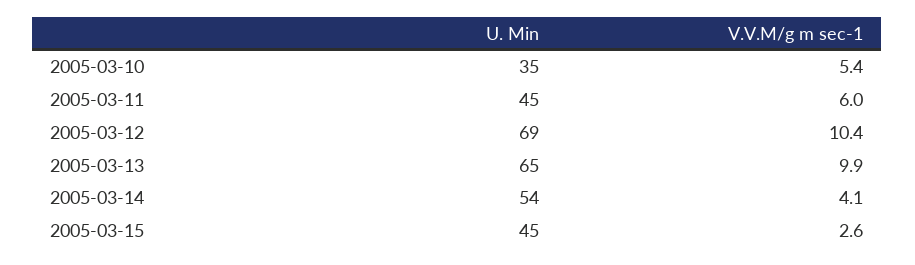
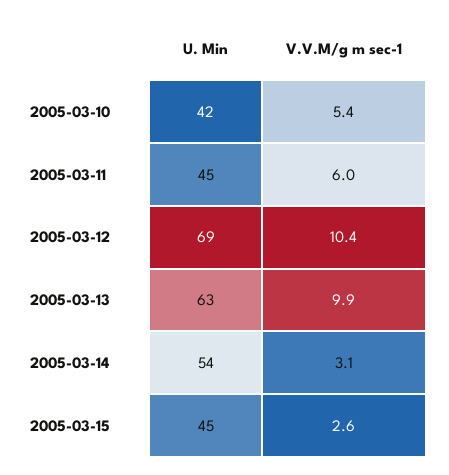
  {
    "U. Min": {
-     "2005-03-10": 35,
+     "2005-03-10": 42,
      "2005-03-11": 45,
      "2005-03-12": 69,
-     "2005-03-13": 65,
+     "2005-03-13": 63,
      "2005-03-14": 54,
      "2005-03-15": 45
    },
    "V.V.M/g m sec-1": {
      "2005-03-10": 5.4,
      "2005-03-11": 6,
      "2005-03-12": 10.4,
      "2005-03-13": 9.9,
-     "2005-03-14": 4.1,
+     "2005-03-14": 3.1,
      "2005-03-15": 2.6
    }
  }

